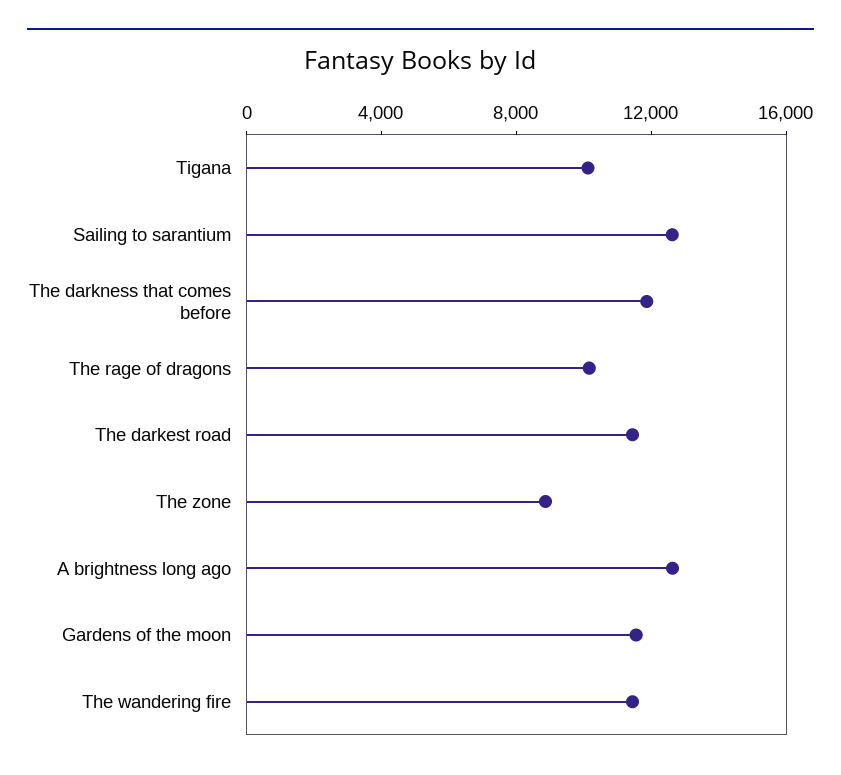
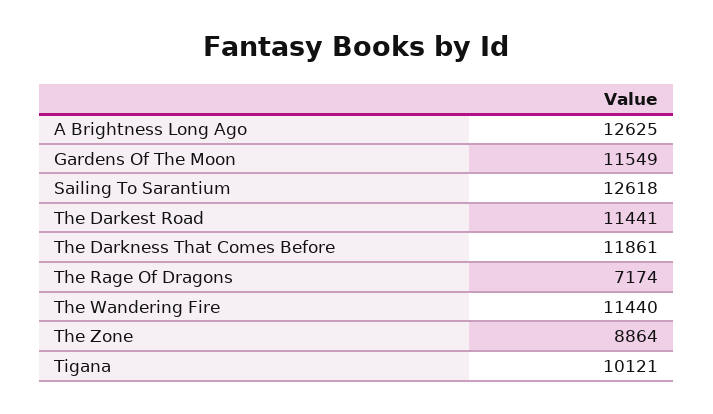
  {
    "Tigana": 10121,
    "Sailing to sarantium": 12618,
    "The darkness that comes before": 11861,
-   "The rage of dragons": 10000,
+   "The rage of dragons": 7174,
    "The darkest road": 11441,
    "The zone": 8864,
    "A brightness long ago": 12625,
    "Gardens of the moon": 11549,
    "The wandering fire": 11440
  }

